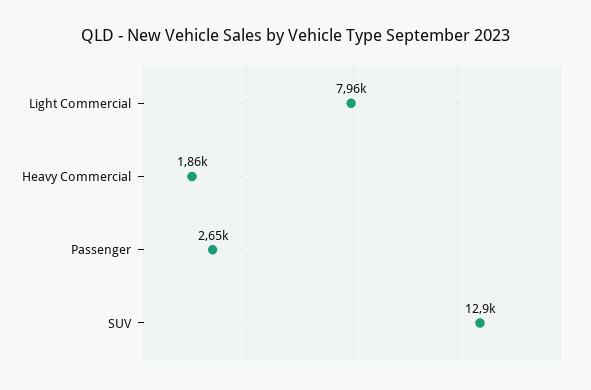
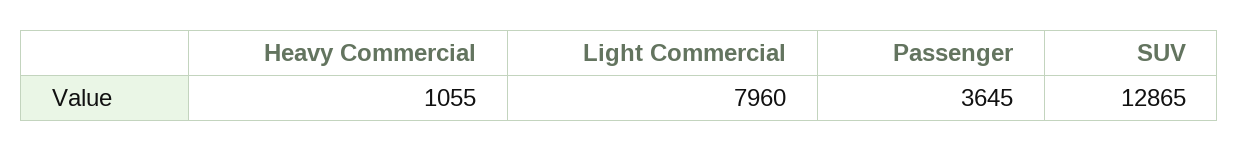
  {
    "Light Commercial": 7960,
-   "Heavy Commercial": 1860,
+   "Heavy Commercial": 1055,
-   "Passenger": 2650,
+   "Passenger": 3645,
    "SUV": 12865
  }

